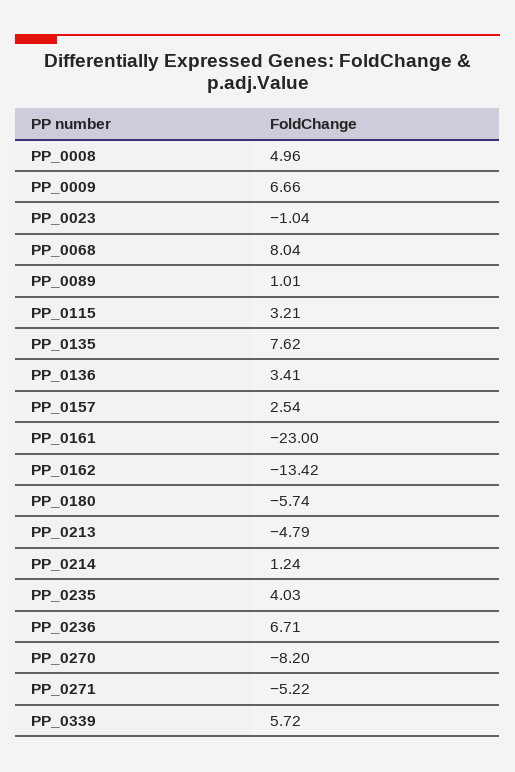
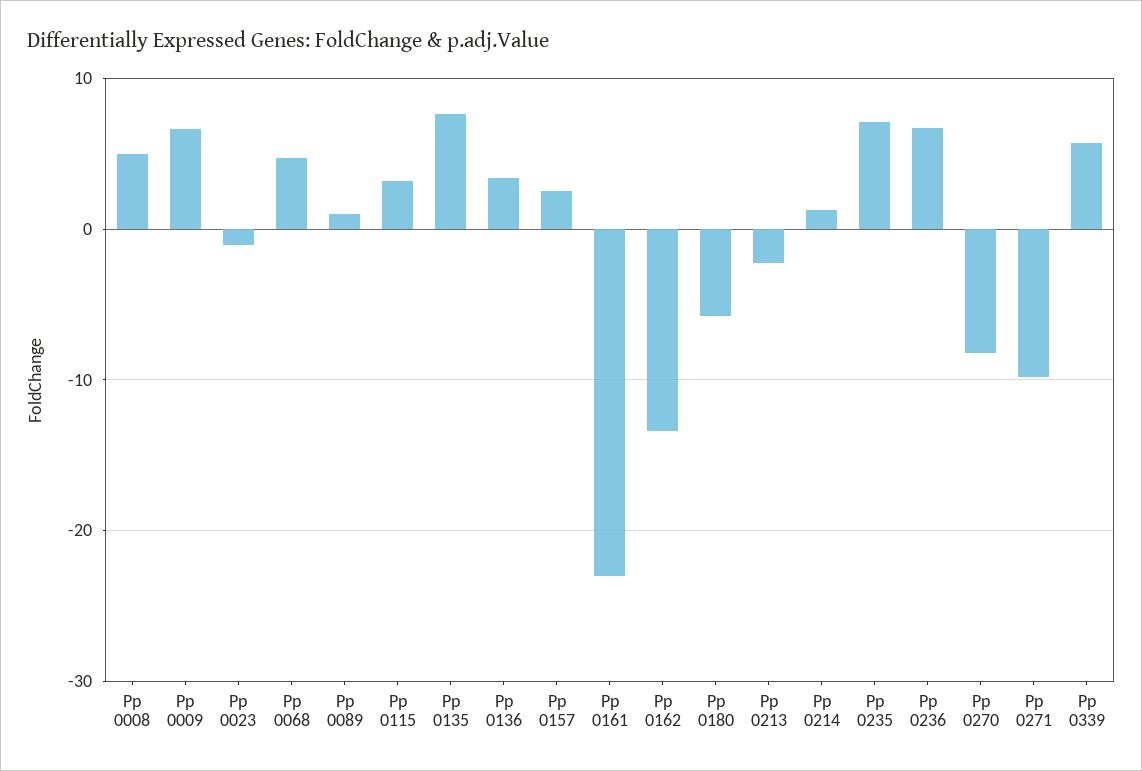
  {
    "PP_0008": 4.96,
    "PP_0009": 6.66,
    "PP_0023": -1.04,
-   "PP_0068": 8.04,
+   "PP_0068": 5,
    "PP_0089": 1.01,
    "PP_0115": 3.21,
    "PP_0135": 7.62,
    "PP_0136": 3.41,
    "PP_0157": 2.54,
    "PP_0161": -23,
    "PP_0162": -13.42,
    "PP_0180": -5.74,
-   "PP_0213": -4.79,
+   "PP_0213": -2,
    "PP_0214": 1.24,
-   "PP_0235": 4.03,
+   "PP_0235": 7,
    "PP_0236": 6.71,
    "PP_0270": -8.2,
-   "PP_0271": -5.22,
+   "PP_0271": -10,
    "PP_0339": 5.72
  }

